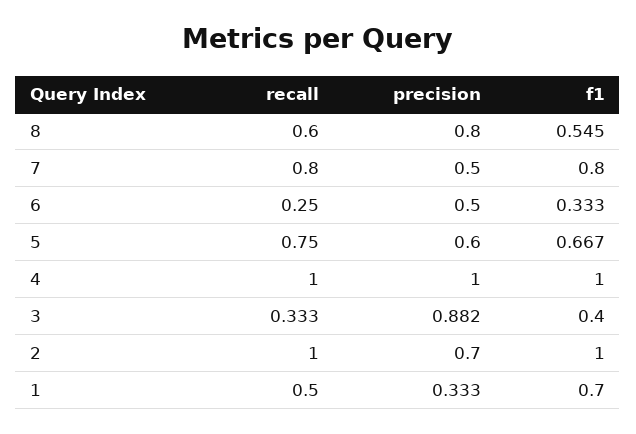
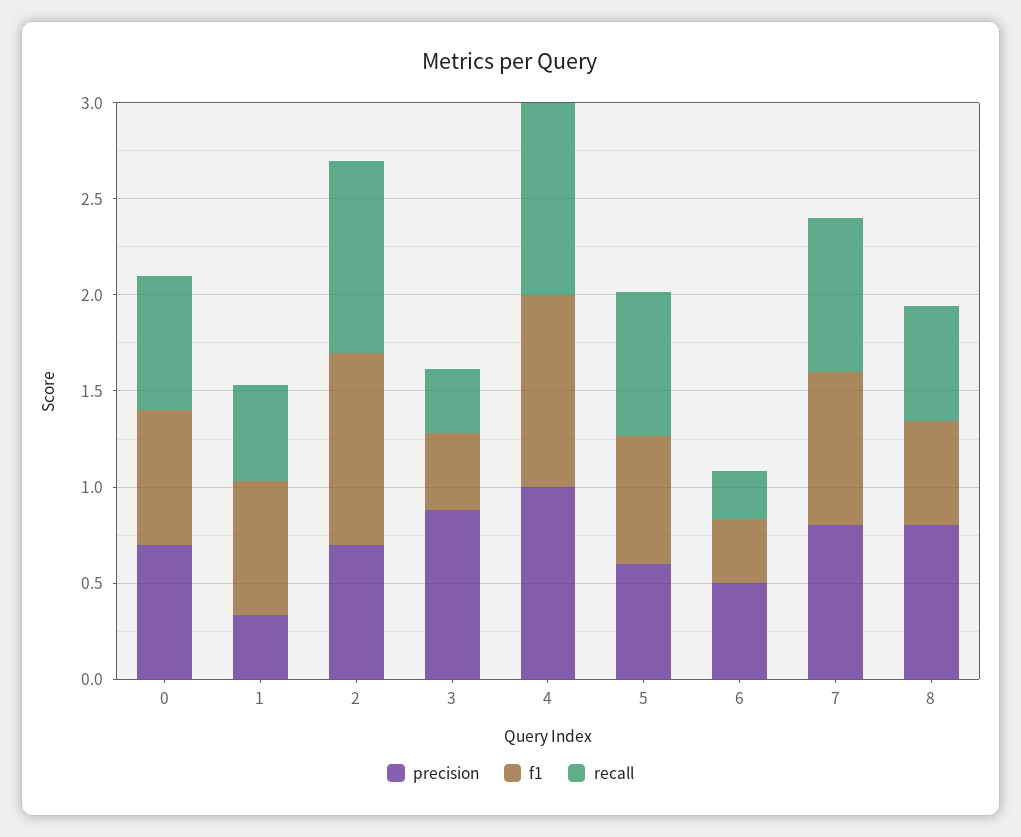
  {
    "recall": {
      "8": 0.6,
      "7": 0.8,
      "6": 0.25,
      "5": 0.75,
      "4": 1,
      "3": 0.333,
      "2": 1,
-     "1": 0.5
+     "1": 0.5,
+     "0": 0.7
    },
    "precision": {
      "8": 0.8,
-     "7": 0.5,
+     "7": 0.8,
      "6": 0.5,
      "5": 0.6,
      "4": 1,
      "3": 0.882,
      "2": 0.7,
-     "1": 0.333
+     "1": 0.333,
+     "0": 0.7
    },
    "f1": {
      "8": 0.545,
      "7": 0.8,
      "6": 0.333,
      "5": 0.667,
      "4": 1,
      "3": 0.4,
      "2": 1,
-     "1": 0.7
+     "1": 0.7,
+     "0": 0.7
    }
  }

